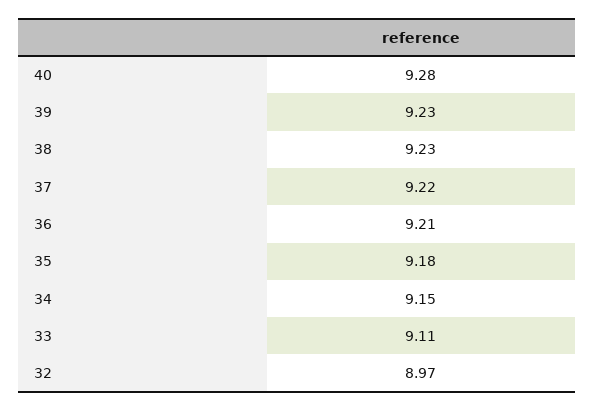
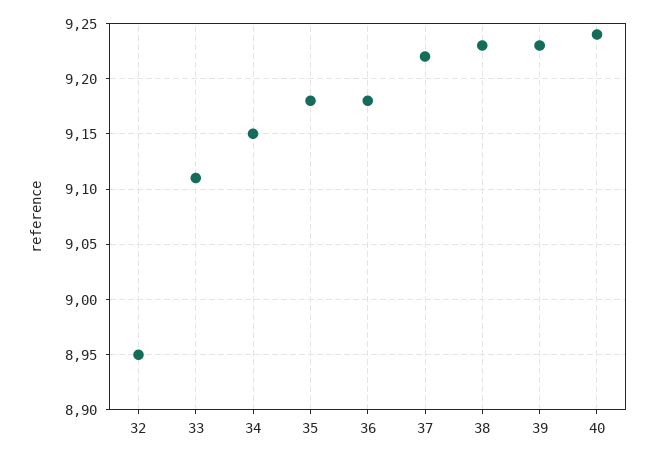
  {
-   "40": 9.28,
+   "40": 9.24,
    "39": 9.23,
    "38": 9.23,
    "37": 9.22,
-   "36": 9.21,
+   "36": 9.18,
    "35": 9.18,
    "34": 9.15,
    "33": 9.11,
-   "32": 8.97
+   "32": 8.95
  }

